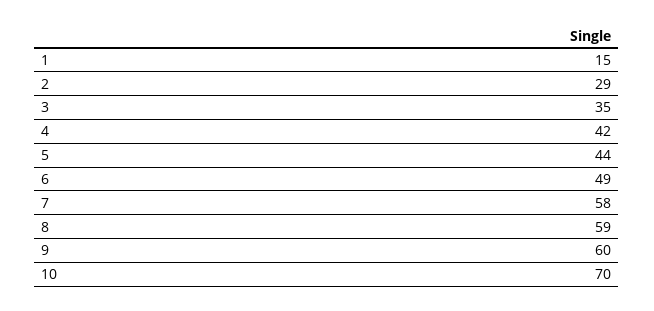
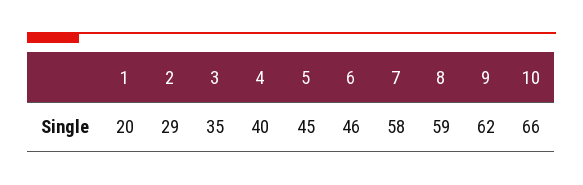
  {
-   "1": 15,
+   "1": 20,
    "2": 29,
    "3": 35,
-   "4": 42,
+   "4": 40,
-   "5": 44,
+   "5": 45,
-   "6": 49,
+   "6": 46,
    "7": 58,
    "8": 59,
-   "9": 60,
+   "9": 62,
-   "10": 70
+   "10": 66
  }

